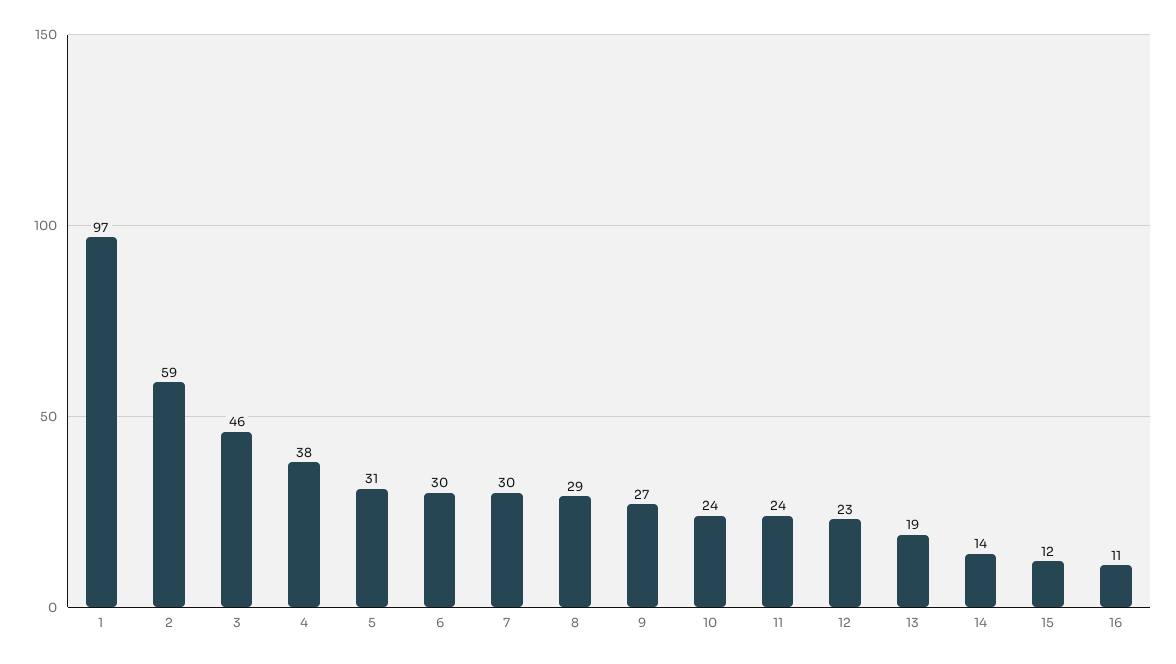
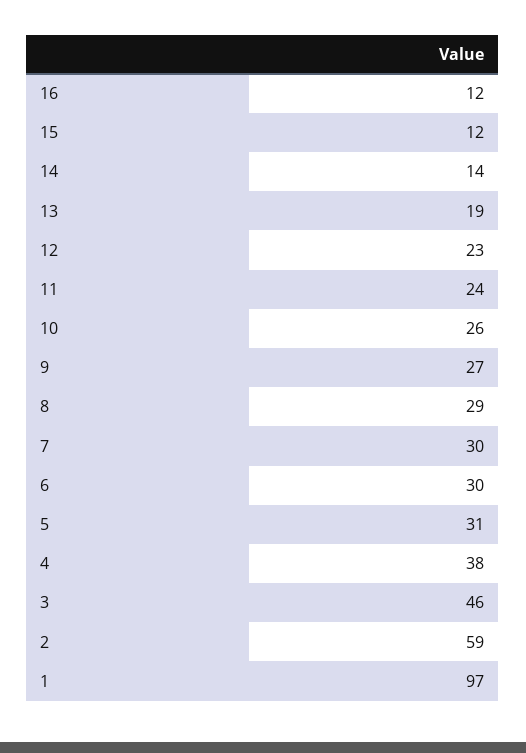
  {
    "1": 97,
    "2": 59,
    "3": 46,
    "4": 38,
    "5": 31,
    "6": 30,
    "7": 30,
    "8": 29,
    "9": 27,
-   "10": 24,
+   "10": 26,
    "11": 24,
    "12": 23,
    "13": 19,
    "14": 14,
    "15": 12,
-   "16": 11
+   "16": 12
  }

